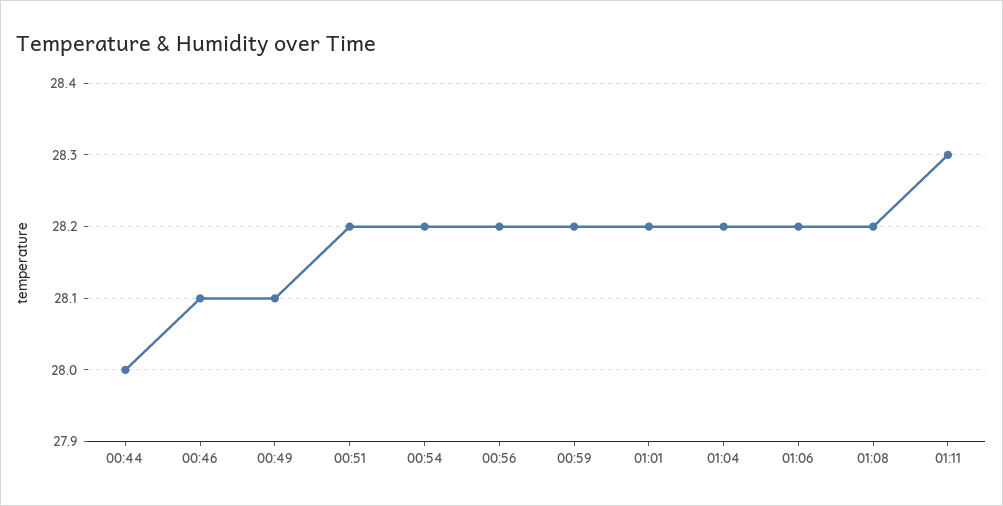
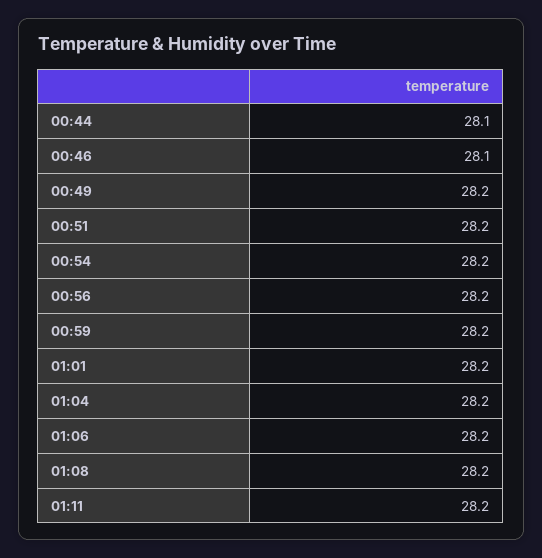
  {
-   "00:44": 28,
+   "00:44": 28.1,
    "00:46": 28.1,
-   "00:49": 28.1,
+   "00:49": 28.2,
    "00:51": 28.2,
    "00:54": 28.2,
    "00:56": 28.2,
    "00:59": 28.2,
    "01:01": 28.2,
    "01:04": 28.2,
    "01:06": 28.2,
    "01:08": 28.2,
-   "01:11": 28.3
+   "01:11": 28.2
  }

